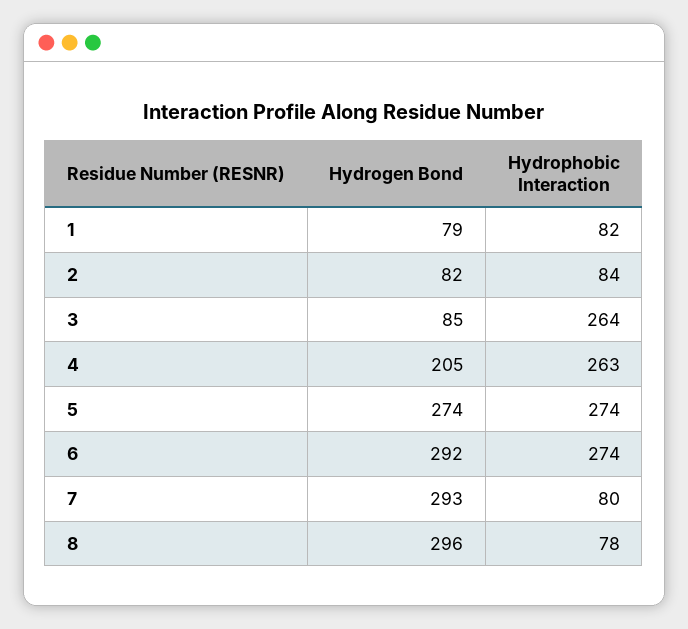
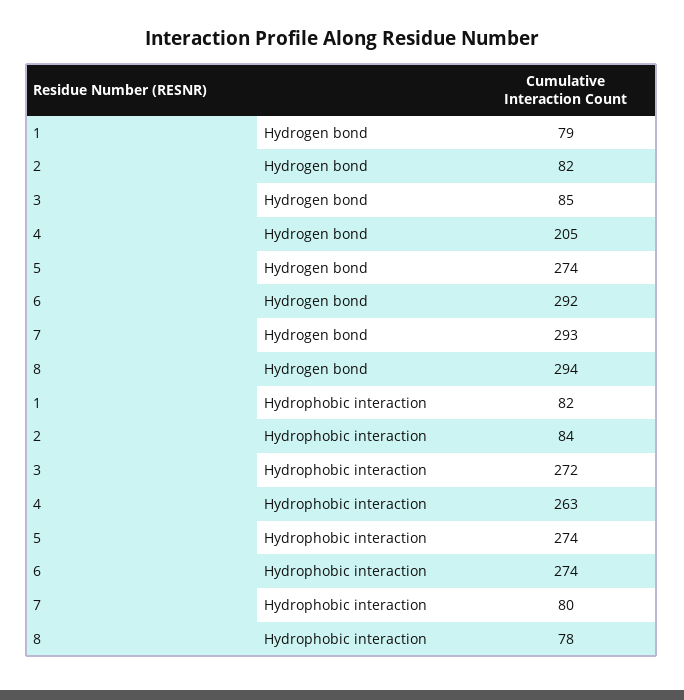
  {
    "Hydrogen Bond": {
      "1": 79,
      "2": 82,
      "3": 85,
      "4": 205,
      "5": 274,
      "6": 292,
      "7": 293,
-     "8": 296
+     "8": 294
    },
    "Hydrophobic Interaction": {
      "1": 82,
      "2": 84,
-     "3": 264,
+     "3": 272,
      "4": 263,
      "5": 274,
      "6": 274,
      "7": 80,
      "8": 78
    }
  }

